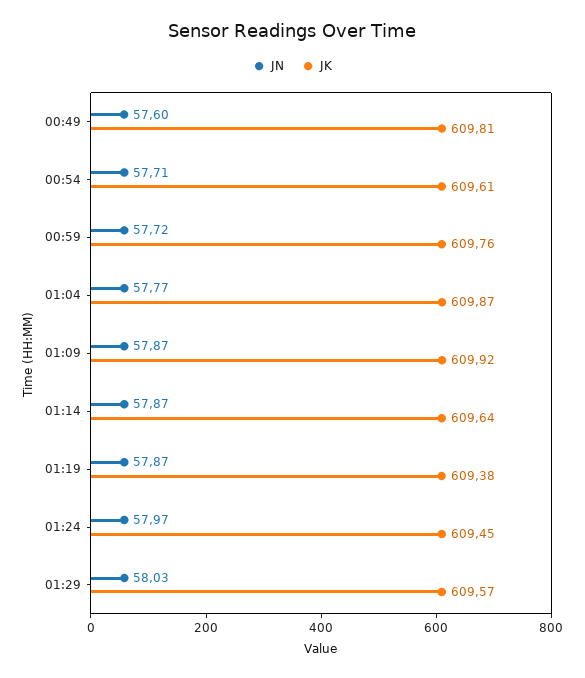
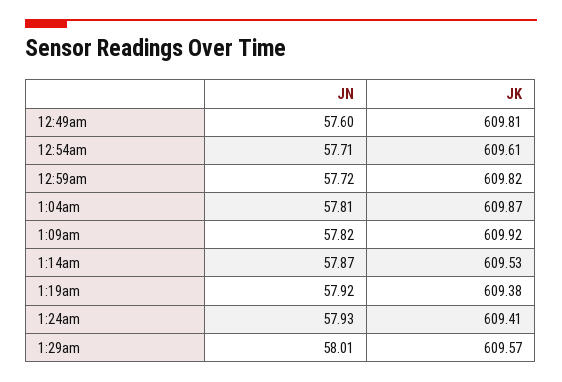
  {
    "JN": {
      "00:49": 57.6,
      "00:54": 57.71,
      "00:59": 57.72,
-     "01:04": 57.77,
+     "01:04": 57.81,
-     "01:09": 57.87,
+     "01:09": 57.82,
      "01:14": 57.87,
-     "01:19": 57.87,
+     "01:19": 57.92,
-     "01:24": 57.97,
+     "01:24": 57.93,
-     "01:29": 58.03
+     "01:29": 58.01
    },
    "JK": {
      "00:49": 609.81,
      "00:54": 609.61,
-     "00:59": 609.76,
+     "00:59": 609.82,
      "01:04": 609.87,
      "01:09": 609.92,
-     "01:14": 609.64,
+     "01:14": 609.53,
      "01:19": 609.38,
-     "01:24": 609.45,
+     "01:24": 609.41,
      "01:29": 609.57
    }
  }

